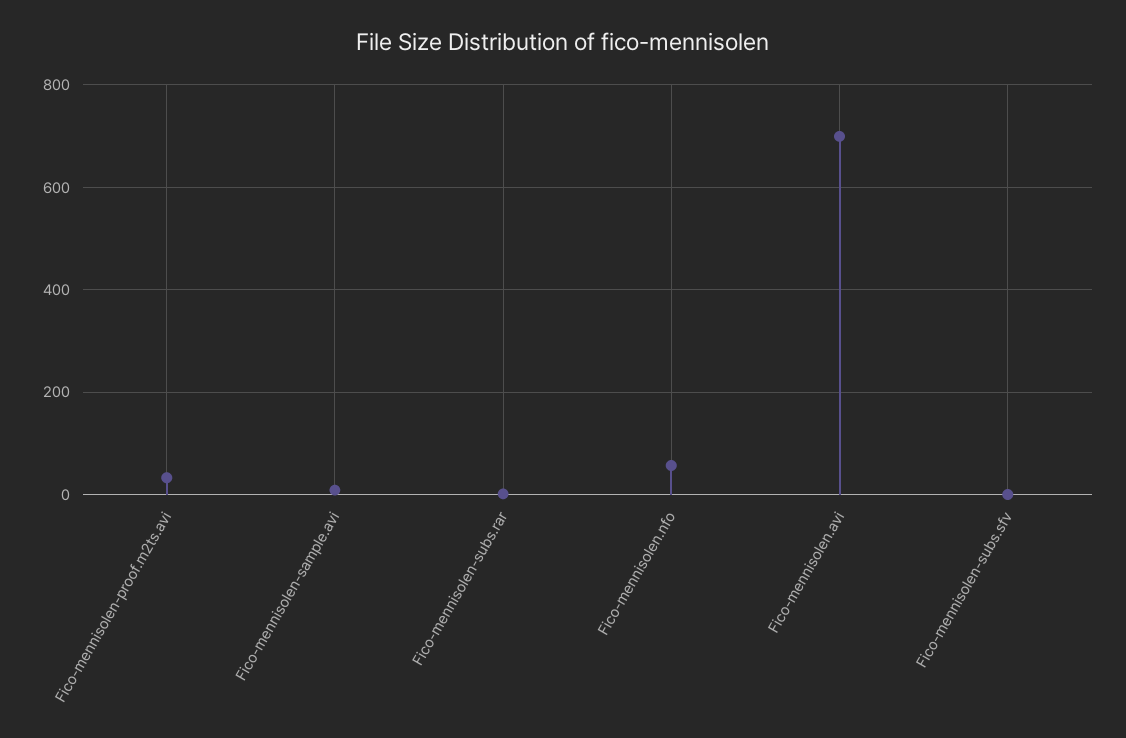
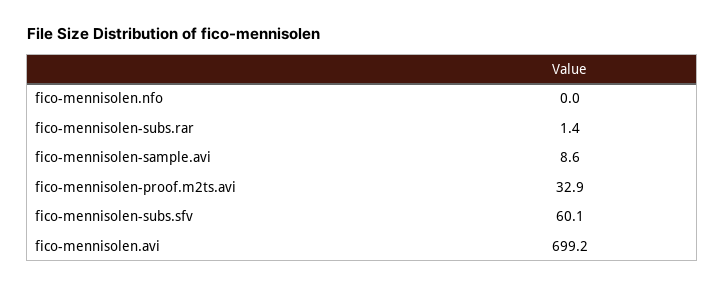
  {
    "Fico-mennisolen-proof.m2ts.avi": 32.9,
    "Fico-mennisolen-sample.avi": 8.6,
    "Fico-mennisolen-subs.rar": 1.4,
-   "Fico-mennisolen.nfo": 60,
+   "Fico-mennisolen.nfo": 0,
    "Fico-mennisolen.avi": 699.2,
-   "Fico-mennisolen-subs.sfv": 0
+   "Fico-mennisolen-subs.sfv": 60.1
  }

